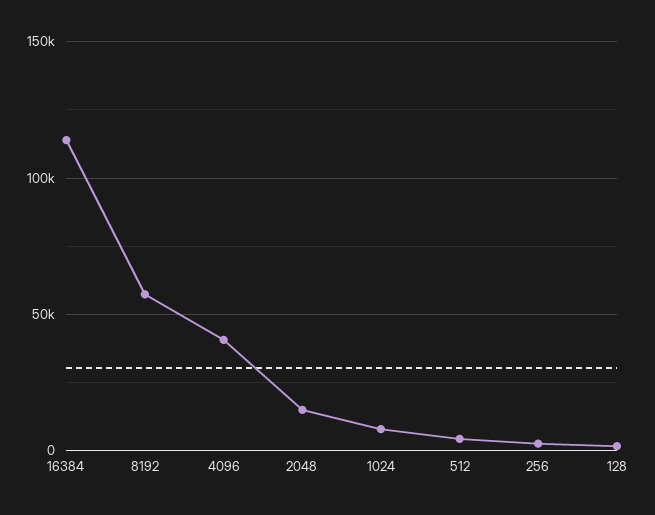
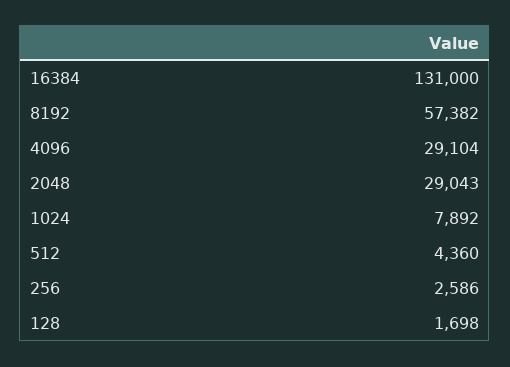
  {
-   "16384": 115000,
+   "16384": 131000,
    "8192": 57382,
-   "4096": 40000,
+   "4096": 29104,
-   "2048": 15000,
+   "2048": 29043,
    "1024": 7892,
    "512": 4360,
    "256": 2586,
    "128": 1698
  }

